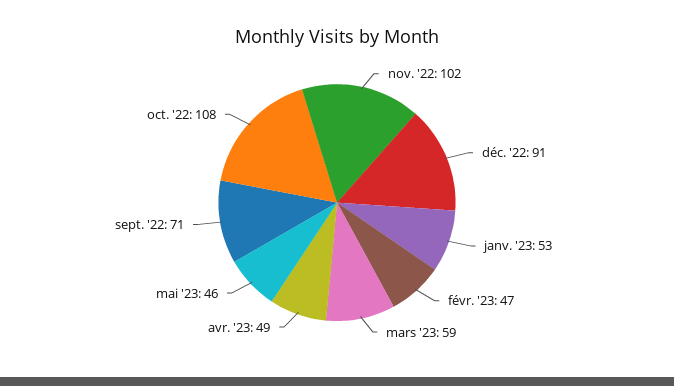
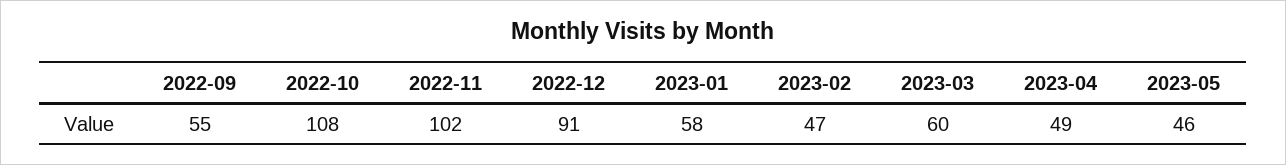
  {
    "nov. '22": 102,
    "déc. '22": 91,
-   "janv. '23": 53,
+   "janv. '23": 58,
    "févr. '23": 47,
-   "mars '23": 59,
+   "mars '23": 60,
    "avr. '23": 49,
    "mai '23": 46,
-   "sept. '22": 71,
+   "sept. '22": 55,
    "oct. '22": 108
  }

